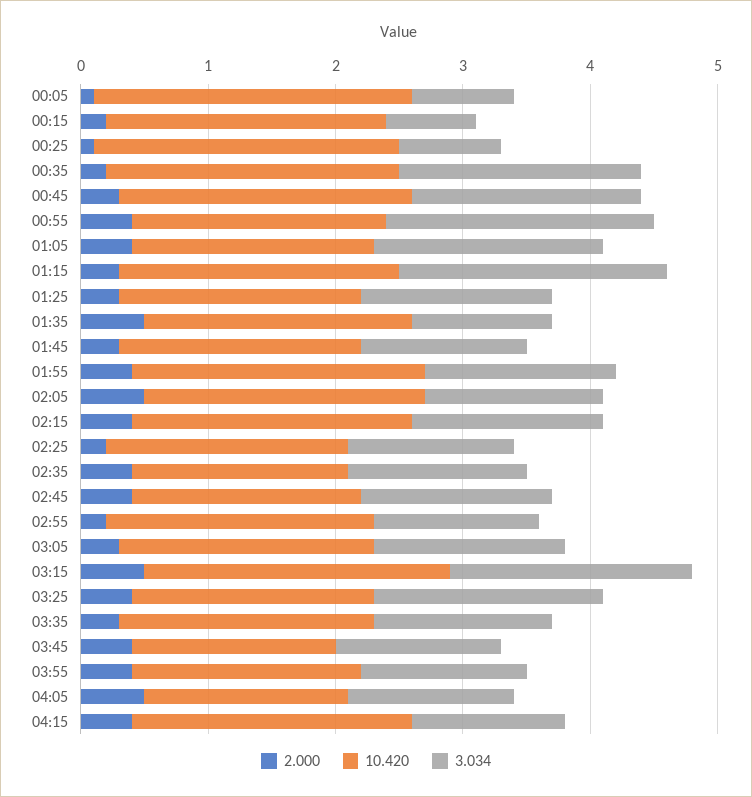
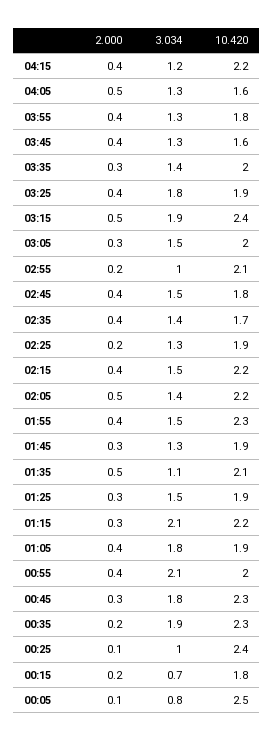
  {
    "2.000": {
      "00:05": 0.1,
      "00:15": 0.2,
      "00:25": 0.1,
      "00:35": 0.2,
      "00:45": 0.3,
      "00:55": 0.4,
      "01:05": 0.4,
      "01:15": 0.3,
      "01:25": 0.3,
      "01:35": 0.5,
      "01:45": 0.3,
      "01:55": 0.4,
      "02:05": 0.5,
      "02:15": 0.4,
      "02:25": 0.2,
      "02:35": 0.4,
      "02:45": 0.4,
      "02:55": 0.2,
      "03:05": 0.3,
      "03:15": 0.5,
      "03:25": 0.4,
      "03:35": 0.3,
      "03:45": 0.4,
      "03:55": 0.4,
      "04:05": 0.5,
      "04:15": 0.4
    },
    "10.420": {
      "00:05": 2.5,
-     "00:15": 2.2,
+     "00:15": 1.8,
      "00:25": 2.4,
      "00:35": 2.3,
      "00:45": 2.3,
      "00:55": 2,
      "01:05": 1.9,
      "01:15": 2.2,
      "01:25": 1.9,
      "01:35": 2.1,
      "01:45": 1.9,
      "01:55": 2.3,
      "02:05": 2.2,
      "02:15": 2.2,
      "02:25": 1.9,
      "02:35": 1.7,
      "02:45": 1.8,
      "02:55": 2.1,
      "03:05": 2,
      "03:15": 2.4,
      "03:25": 1.9,
      "03:35": 2,
      "03:45": 1.6,
      "03:55": 1.8,
      "04:05": 1.6,
      "04:15": 2.2
    },
    "3.034": {
      "00:05": 0.8,
      "00:15": 0.7,
-     "00:25": 0.8,
+     "00:25": 1,
      "00:35": 1.9,
      "00:45": 1.8,
      "00:55": 2.1,
      "01:05": 1.8,
      "01:15": 2.1,
      "01:25": 1.5,
      "01:35": 1.1,
      "01:45": 1.3,
      "01:55": 1.5,
      "02:05": 1.4,
      "02:15": 1.5,
      "02:25": 1.3,
      "02:35": 1.4,
      "02:45": 1.5,
-     "02:55": 1.3,
+     "02:55": 1,
      "03:05": 1.5,
      "03:15": 1.9,
      "03:25": 1.8,
      "03:35": 1.4,
      "03:45": 1.3,
      "03:55": 1.3,
      "04:05": 1.3,
      "04:15": 1.2
    }
  }

